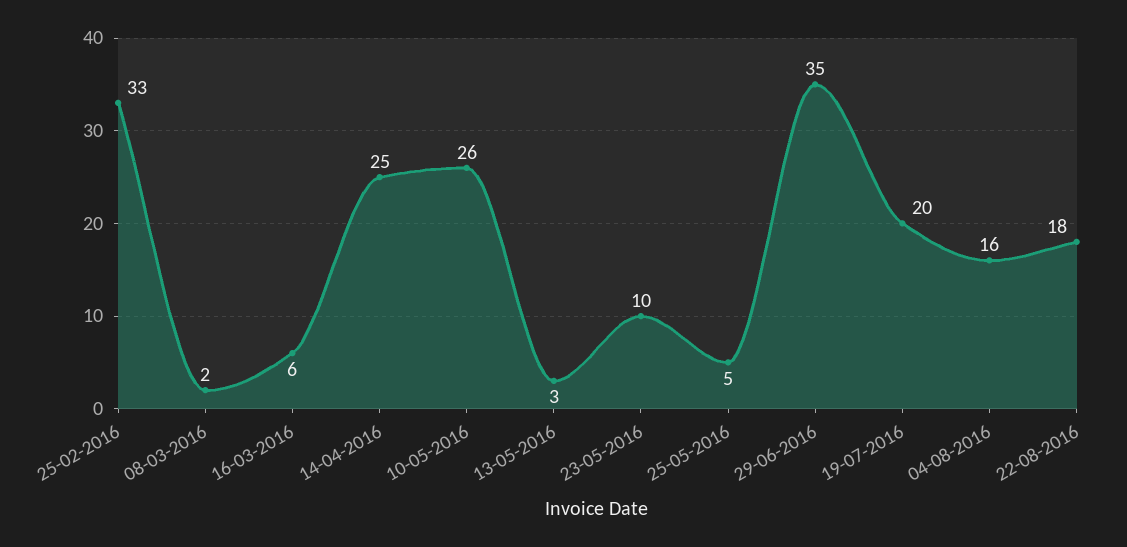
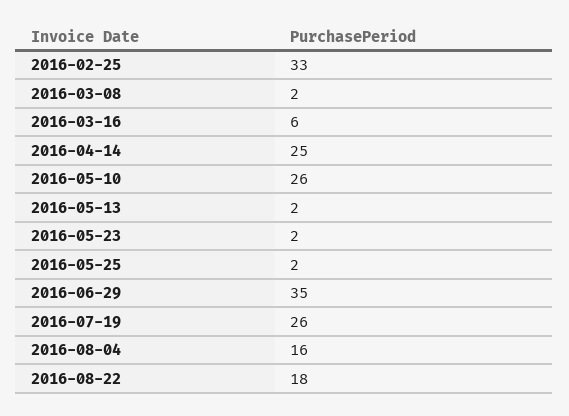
  {
    "25-02-2016": 33,
    "08-03-2016": 2,
    "16-03-2016": 6,
    "14-04-2016": 25,
    "10-05-2016": 26,
-   "13-05-2016": 3,
+   "13-05-2016": 2,
-   "23-05-2016": 10,
+   "23-05-2016": 2,
-   "25-05-2016": 5,
+   "25-05-2016": 2,
    "29-06-2016": 35,
-   "19-07-2016": 20,
+   "19-07-2016": 26,
    "04-08-2016": 16,
    "22-08-2016": 18
  }

